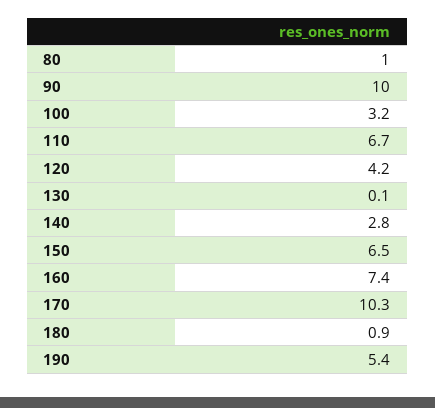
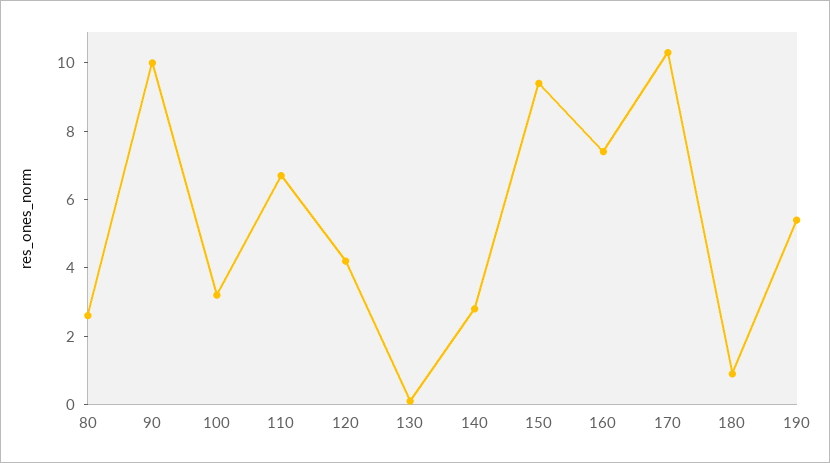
  {
-   "80": 1,
+   "80": 2.5,
    "90": 10,
    "100": 3.2,
    "110": 6.7,
    "120": 4.2,
    "130": 0.1,
    "140": 2.8,
-   "150": 6.5,
+   "150": 9.5,
    "160": 7.4,
    "170": 10.3,
    "180": 0.9,
    "190": 5.4
  }

